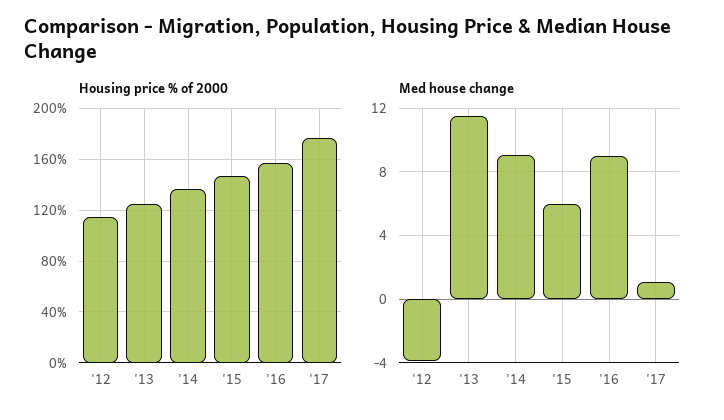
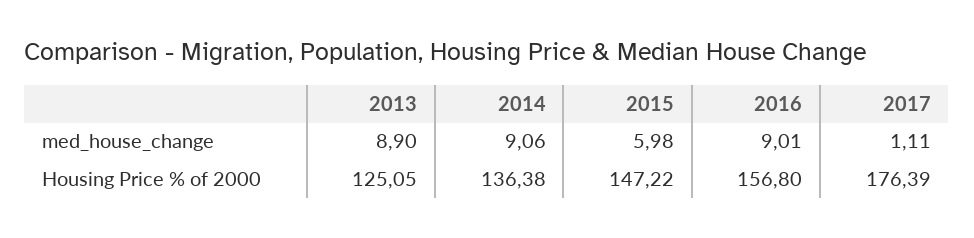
  {
    "Housing price % of 2000": {
-     "'12": 115,
      "'13": 125.05,
      "'14": 136.38,
      "'15": 147.22,
      "'16": 156.8,
      "'17": 176.39
    },
    "Med house change": {
-     "'12": -4,
-     "'13": 11.5,
+     "'13": 8.9,
      "'14": 9.06,
      "'15": 5.98,
      "'16": 9.01,
      "'17": 1.11
    }
  }

